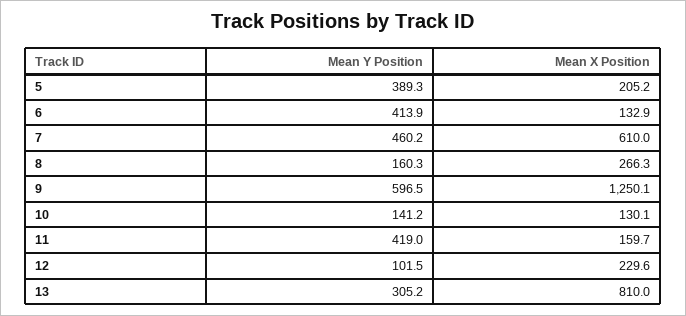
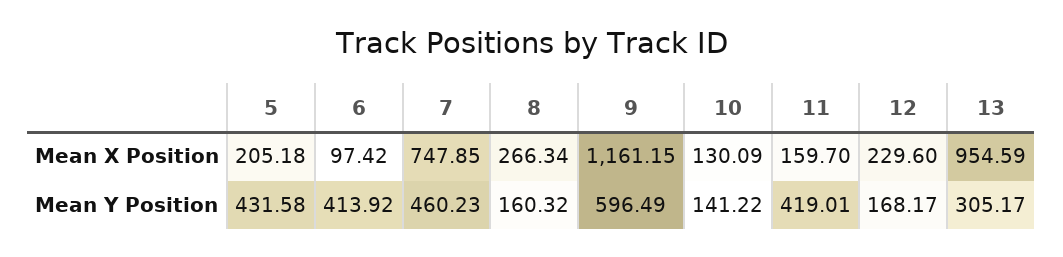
  {
    "Mean Y Position": {
-     "5": 389.3,
+     "5": 431.58,
      "6": 413.92,
      "7": 460.23,
      "8": 160.32,
      "9": 596.49,
      "10": 141.22,
      "11": 419.01,
-     "12": 101.5,
+     "12": 168.17,
      "13": 305.17
    },
    "Mean X Position": {
      "5": 205.18,
-     "6": 132.9,
+     "6": 97.42,
-     "7": 610,
+     "7": 747.85,
      "8": 266.34,
-     "9": 1250.1,
+     "9": 1161.15,
      "10": 130.09,
      "11": 159.7,
      "12": 229.6,
-     "13": 810
+     "13": 954.59
    }
  }

